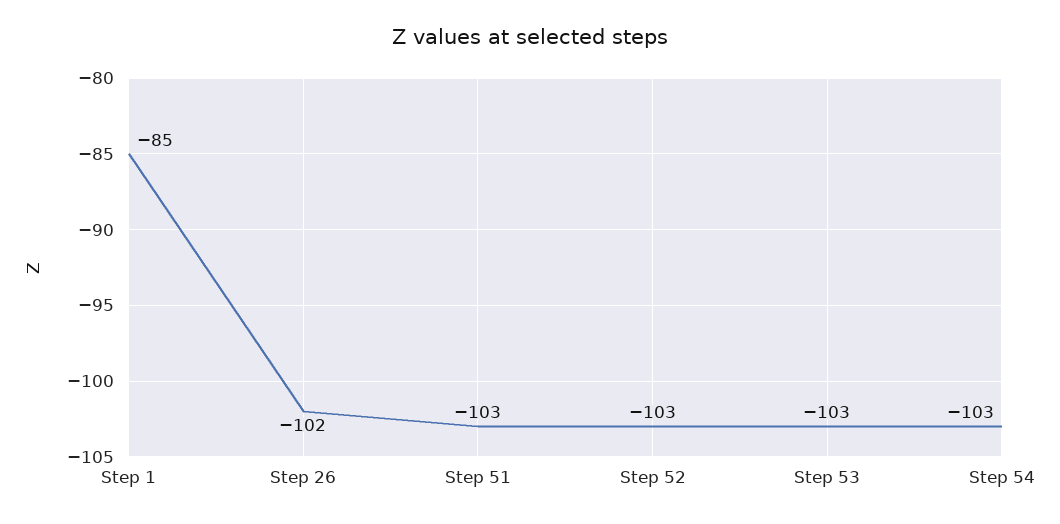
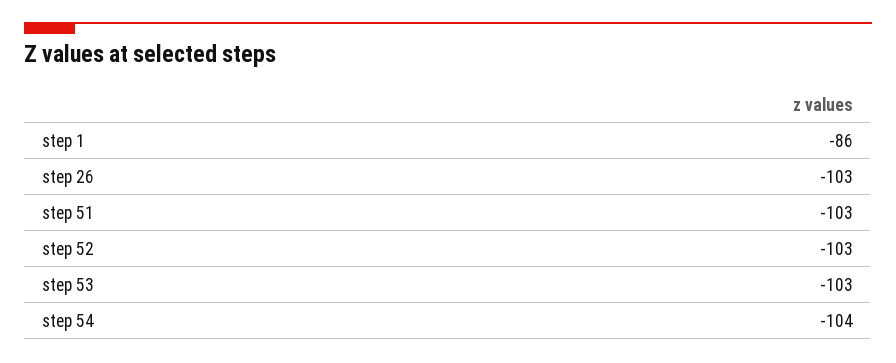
  {
-   "Step 1": -85,
+   "Step 1": -86,
-   "Step 26": -102,
+   "Step 26": -103,
    "Step 51": -103,
    "Step 52": -103,
    "Step 53": -103,
-   "Step 54": -103
+   "Step 54": -104
  }

